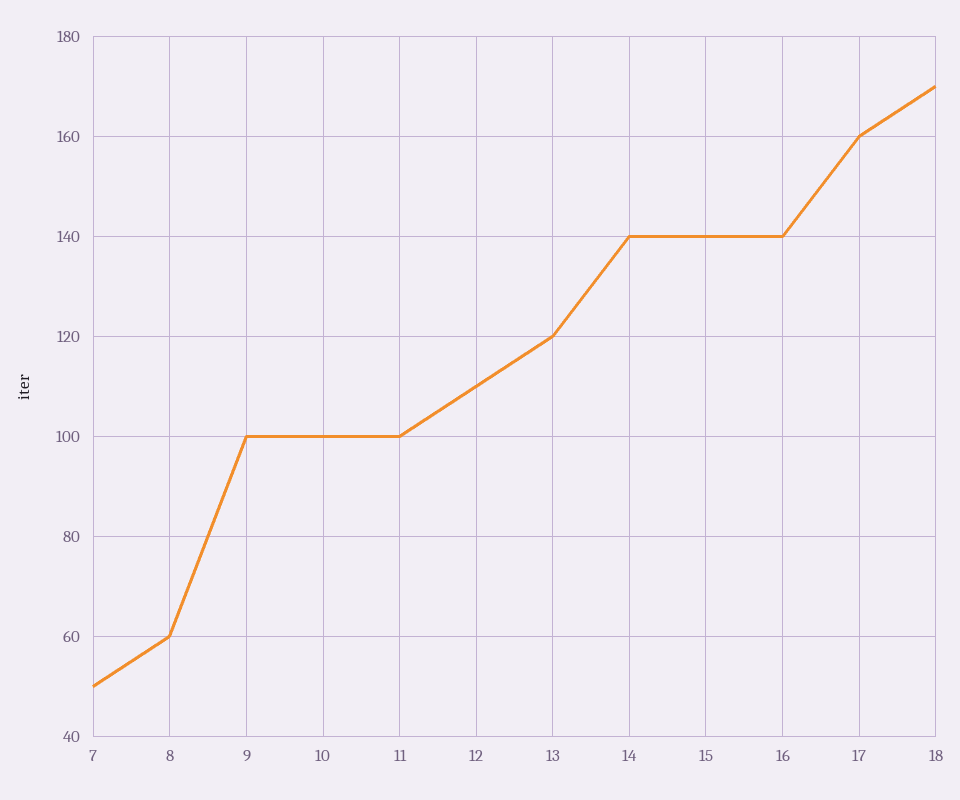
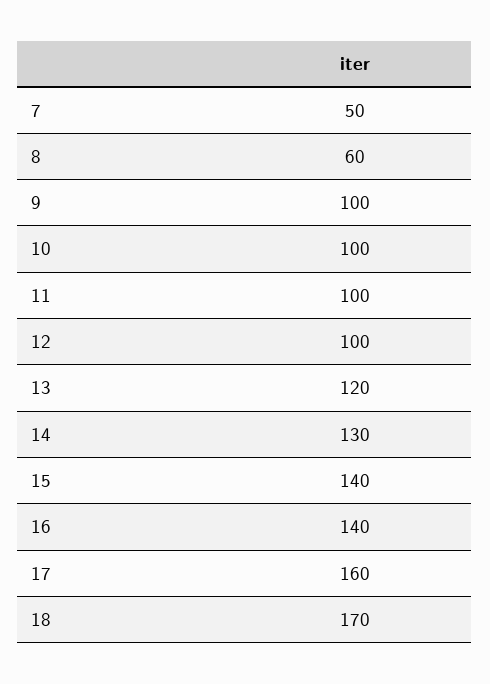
  {
    "7": 50,
    "8": 60,
    "9": 100,
    "10": 100,
    "11": 100,
-   "12": 110,
+   "12": 100,
    "13": 120,
-   "14": 140,
+   "14": 130,
    "15": 140,
    "16": 140,
    "17": 160,
    "18": 170
  }

